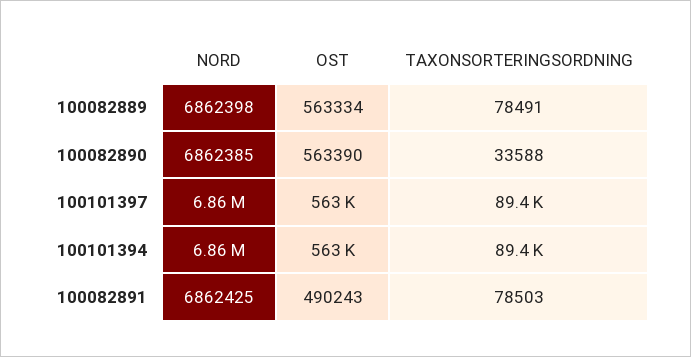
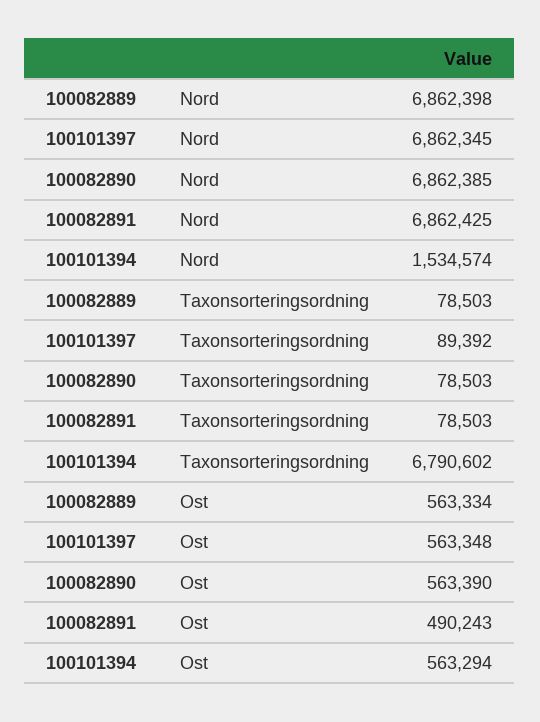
  {
    "NORD": {
      "100082889": 6862398,
      "100082890": 6862385,
      "100101397": 6862345,
-     "100101394": 6860000,
+     "100101394": 1534574,
      "100082891": 6862425
    },
    "OST": {
      "100082889": 563334,
      "100082890": 563390,
      "100101397": 563348,
      "100101394": 563294,
      "100082891": 490243
    },
    "TAXONSORTERINGSORDNING": {
-     "100082889": 78491,
+     "100082889": 78503,
-     "100082890": 33588,
+     "100082890": 78503,
      "100101397": 89392,
-     "100101394": 89400,
+     "100101394": 6790602,
      "100082891": 78503
    }
  }

